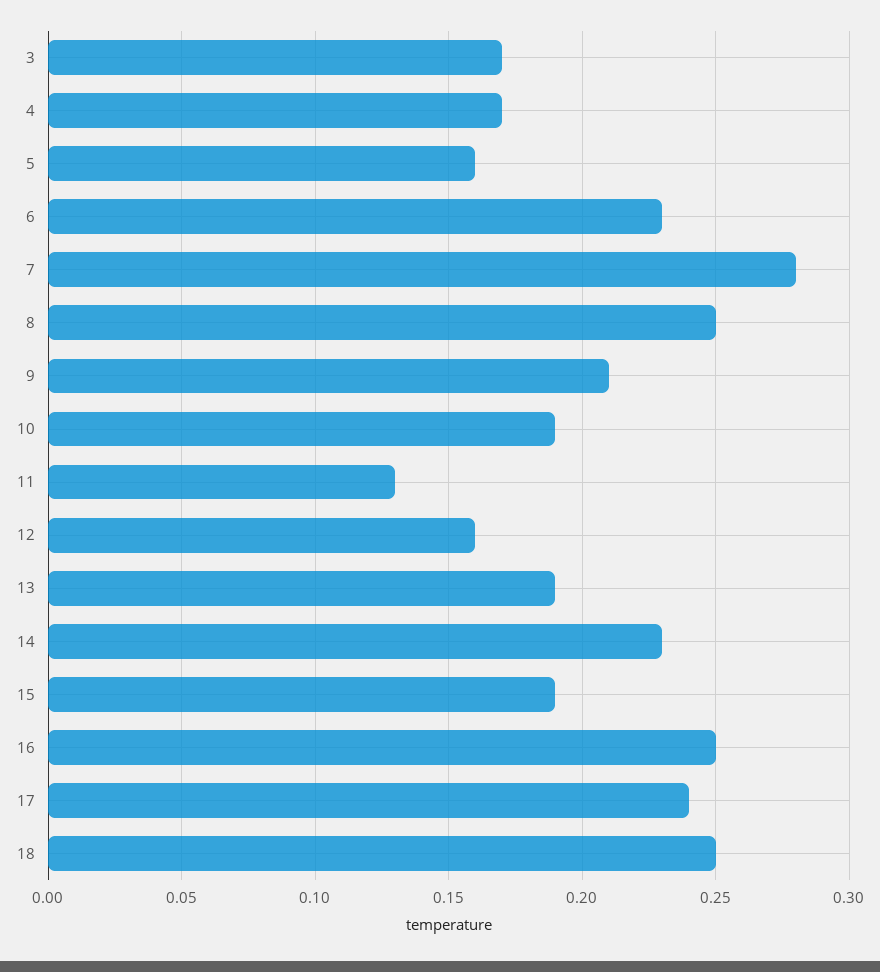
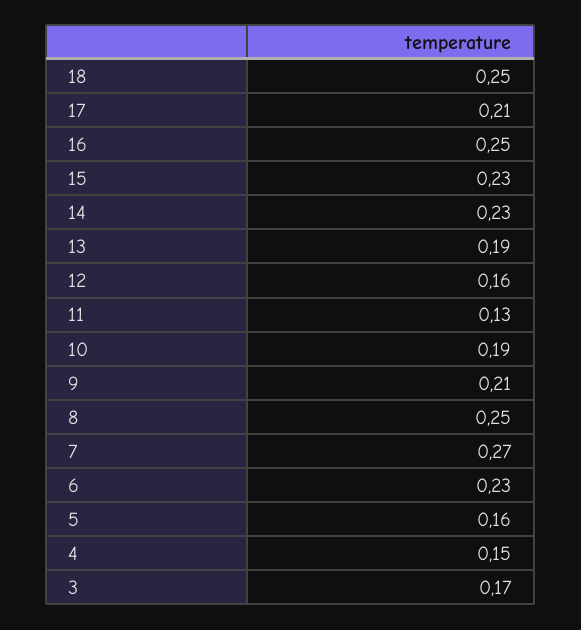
  {
    "3": 0.17,
-   "4": 0.17,
+   "4": 0.15,
    "5": 0.16,
    "6": 0.23,
-   "7": 0.28,
+   "7": 0.27,
    "8": 0.25,
    "9": 0.21,
    "10": 0.19,
    "11": 0.13,
    "12": 0.16,
    "13": 0.19,
    "14": 0.23,
-   "15": 0.19,
+   "15": 0.23,
    "16": 0.25,
-   "17": 0.24,
+   "17": 0.21,
    "18": 0.25
  }

